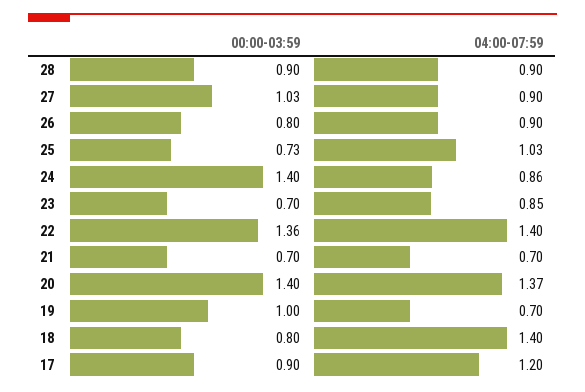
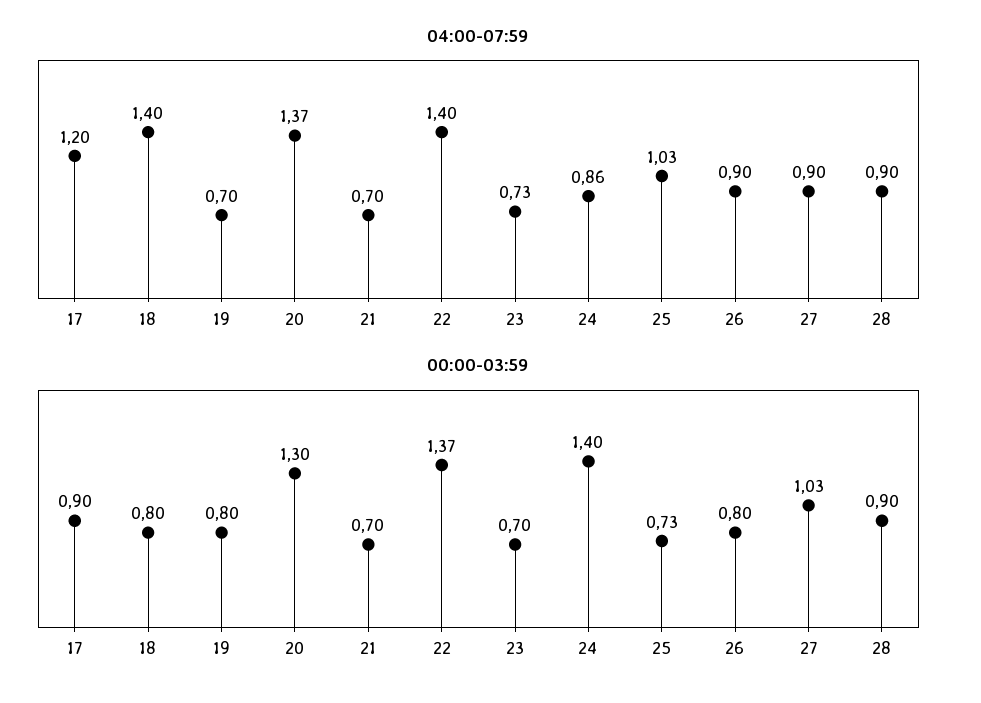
  {
    "00:00-03:59": {
      "28": 0.9,
      "27": 1.03,
      "26": 0.8,
      "25": 0.73,
      "24": 1.4,
      "23": 0.7,
-     "22": 1.36,
+     "22": 1.37,
      "21": 0.7,
-     "20": 1.4,
+     "20": 1.3,
-     "19": 1,
+     "19": 0.8,
      "18": 0.8,
      "17": 0.9
    },
    "04:00-07:59": {
      "28": 0.9,
      "27": 0.9,
      "26": 0.9,
      "25": 1.03,
      "24": 0.86,
-     "23": 0.85,
+     "23": 0.73,
      "22": 1.4,
      "21": 0.7,
      "20": 1.37,
      "19": 0.7,
      "18": 1.4,
      "17": 1.2
    }
  }

